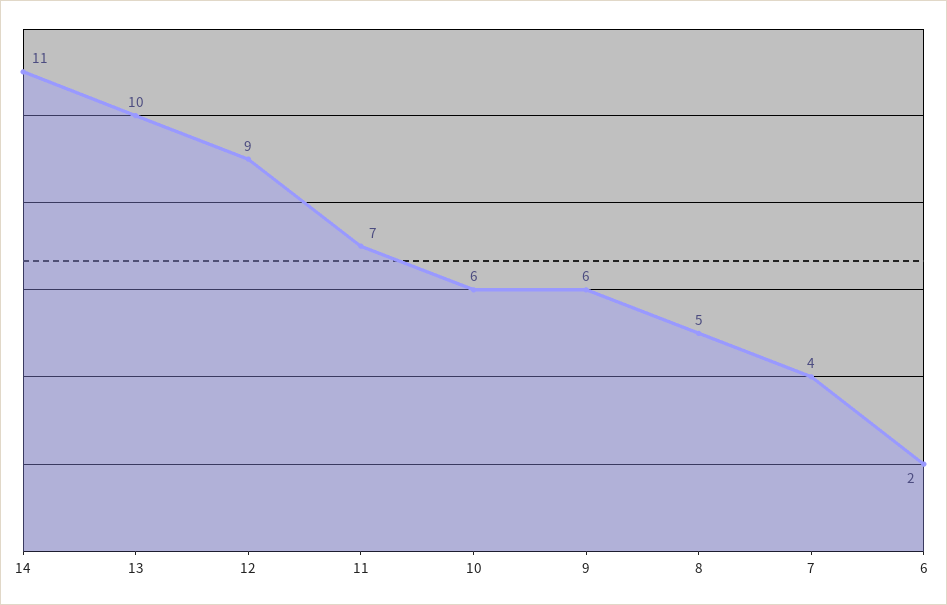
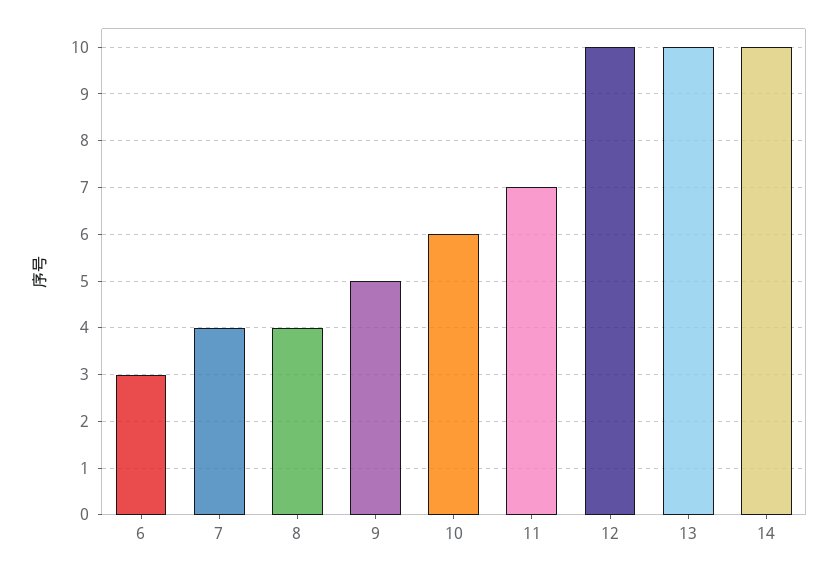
  {
-   "14": 11,
+   "14": 10,
    "13": 10,
-   "12": 9,
+   "12": 10,
    "11": 7,
    "10": 6,
-   "9": 6,
+   "9": 5,
-   "8": 5,
+   "8": 4,
    "7": 4,
-   "6": 2
+   "6": 3
  }

